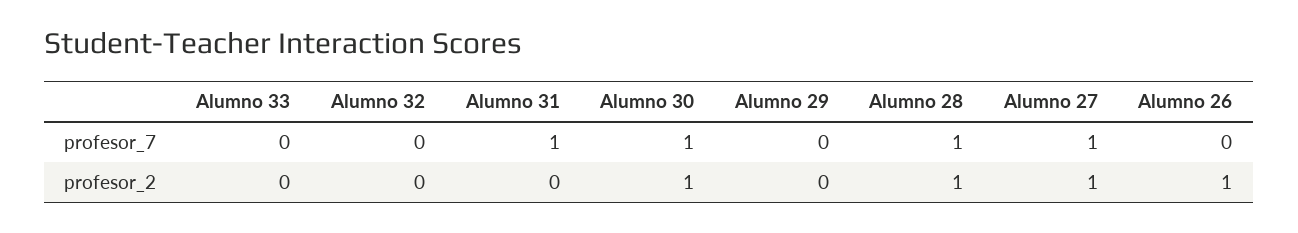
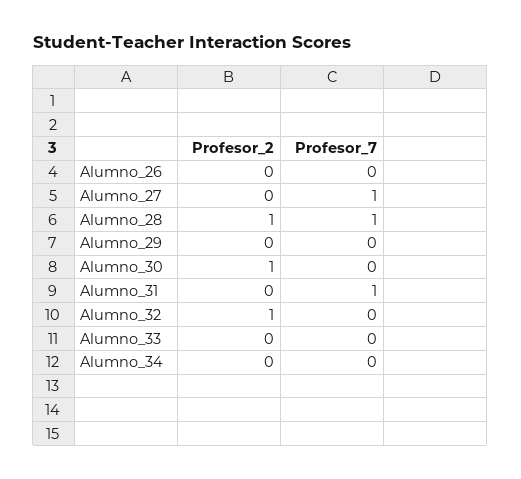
  {
    "Alumno 33": {
      "profesor_7": 0,
      "profesor_2": 0
    },
    "Alumno 32": {
      "profesor_7": 0,
-     "profesor_2": 0
+     "profesor_2": 1
    },
    "Alumno 31": {
      "profesor_7": 1,
      "profesor_2": 0
    },
    "Alumno 30": {
-     "profesor_7": 1,
+     "profesor_7": 0,
      "profesor_2": 1
    },
    "Alumno 29": {
      "profesor_7": 0,
      "profesor_2": 0
    },
    "Alumno 28": {
      "profesor_7": 1,
      "profesor_2": 1
    },
    "Alumno 27": {
      "profesor_7": 1,
-     "profesor_2": 1
+     "profesor_2": 0
    },
    "Alumno 26": {
      "profesor_7": 0,
-     "profesor_2": 1
+     "profesor_2": 0
-   }
+   },
+   "Alumno_34": {
+     "profesor_2": 0,
+     "profesor_7": 0
+   }
  }

